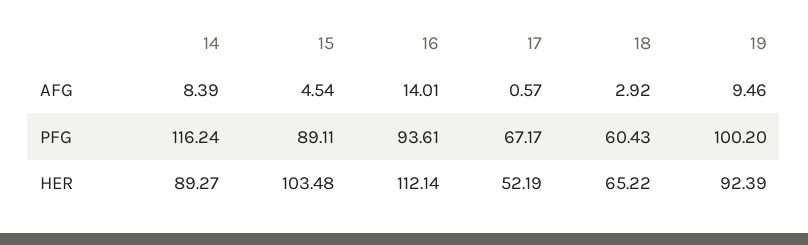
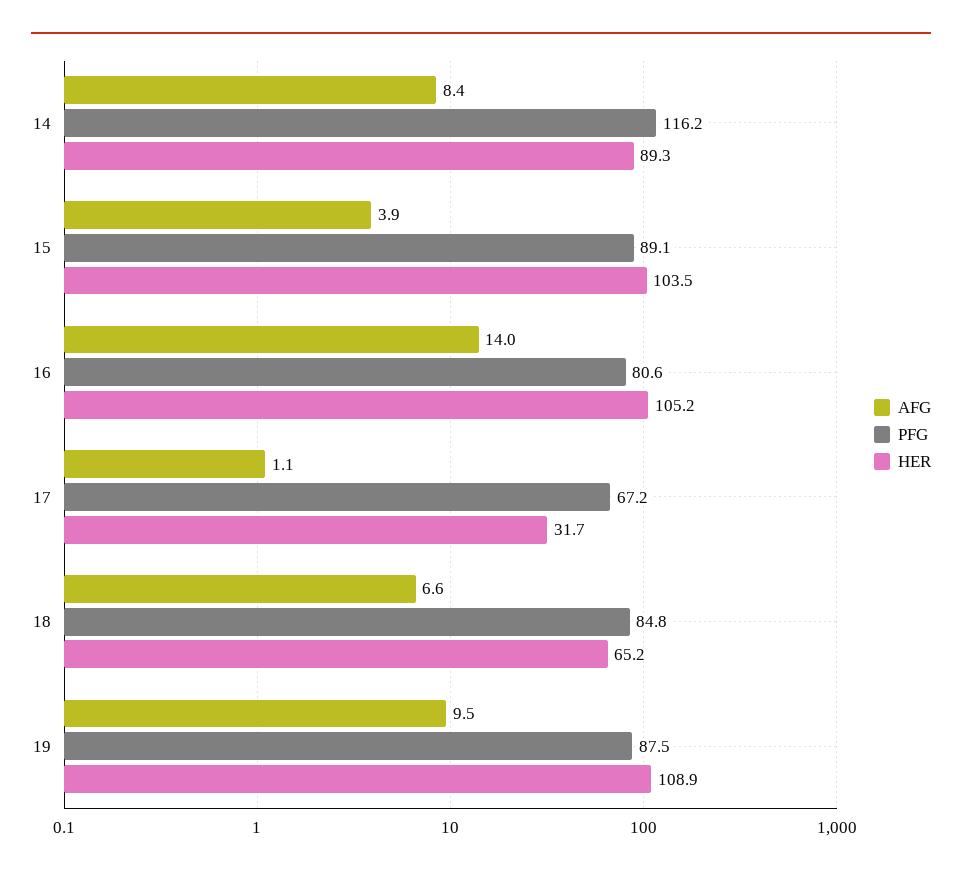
  {
    "AFG": {
      "14": 8.39,
-     "15": 4.54,
+     "15": 3.9,
      "16": 14.01,
-     "17": 0.57,
+     "17": 1.1,
-     "18": 2.92,
+     "18": 6.6,
      "19": 9.46
    },
    "PFG": {
      "14": 116.24,
      "15": 89.11,
-     "16": 93.61,
+     "16": 80.6,
      "17": 67.17,
-     "18": 60.43,
+     "18": 84.8,
-     "19": 100.2
+     "19": 87.5
    },
    "HER": {
      "14": 89.27,
      "15": 103.48,
-     "16": 112.14,
+     "16": 105.2,
-     "17": 52.19,
+     "17": 31.7,
      "18": 65.22,
-     "19": 92.39
+     "19": 108.9
    }
  }

